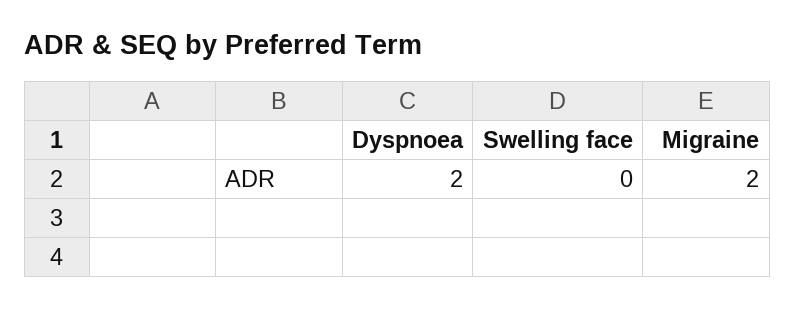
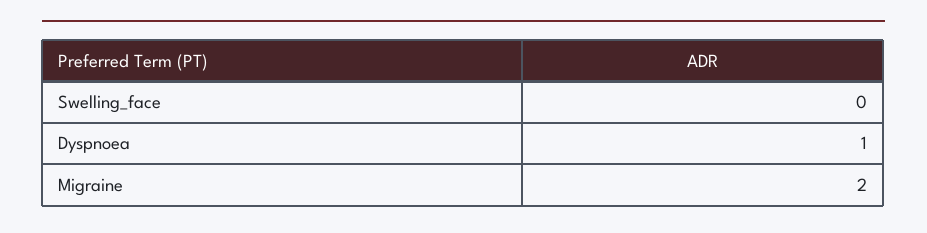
  {
-   "Dyspnoea": 2,
+   "Dyspnoea": 1,
    "Swelling face": 0,
    "Migraine": 2
  }

